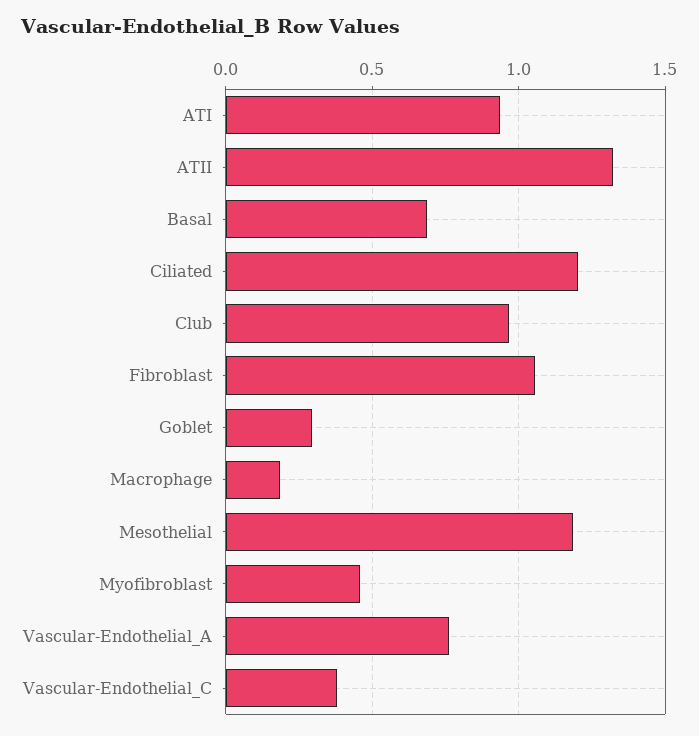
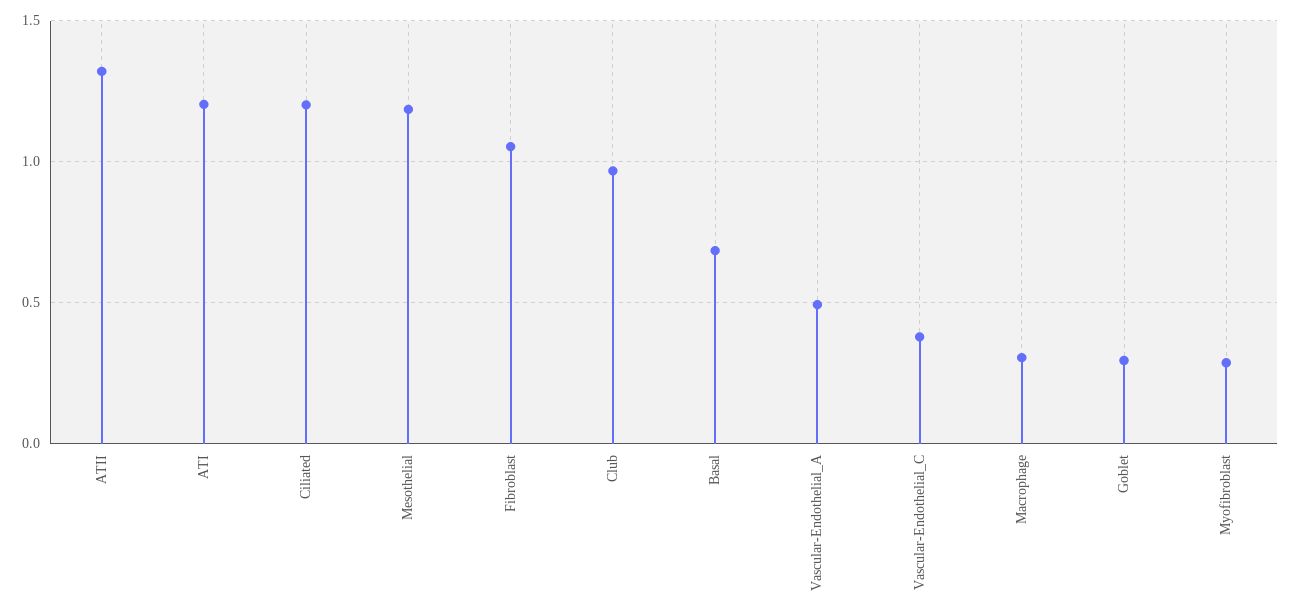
  {
-   "ATI": 0.95,
+   "ATI": 1.2,
    "ATII": 1.3,
    "Basal": 0.7,
    "Ciliated": 1.2,
    "Club": 0.95,
    "Fibroblast": 1.05,
    "Goblet": 0.3,
-   "Macrophage": 0.2,
+   "Macrophage": 0.3,
    "Mesothelial": 1.2,
-   "Myofibroblast": 0.45,
+   "Myofibroblast": 0.3,
-   "Vascular-Endothelial_A": 0.75,
+   "Vascular-Endothelial_A": 0.5,
    "Vascular-Endothelial_C": 0.4
  }

